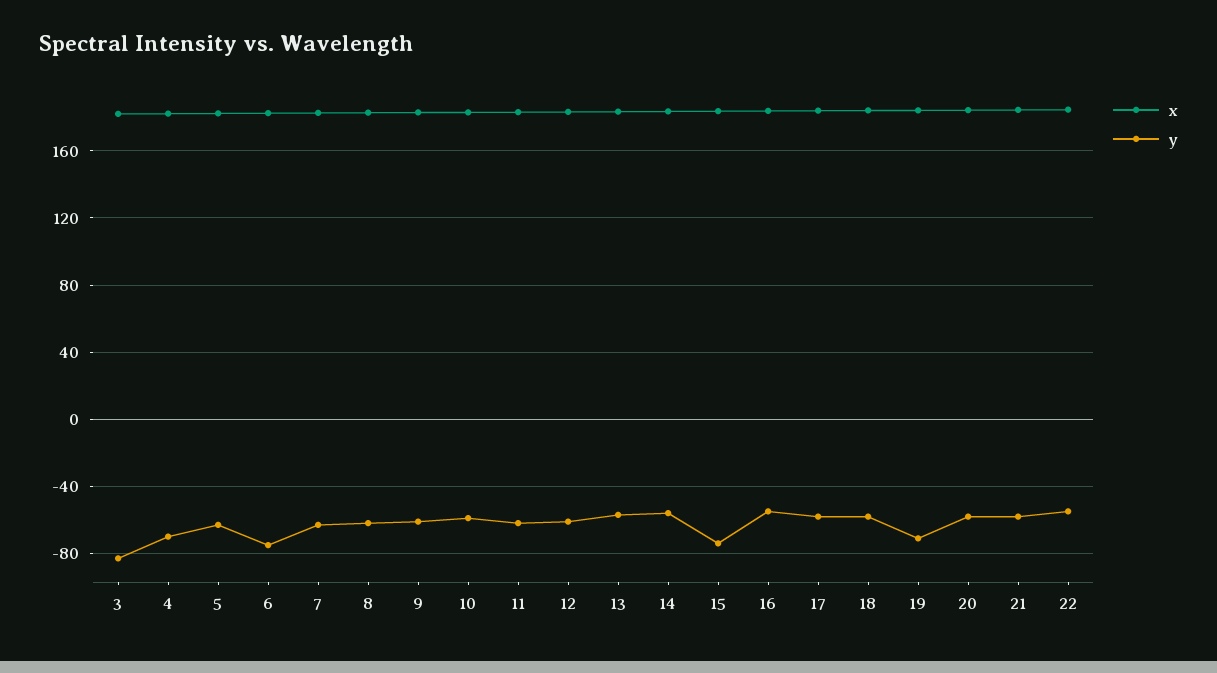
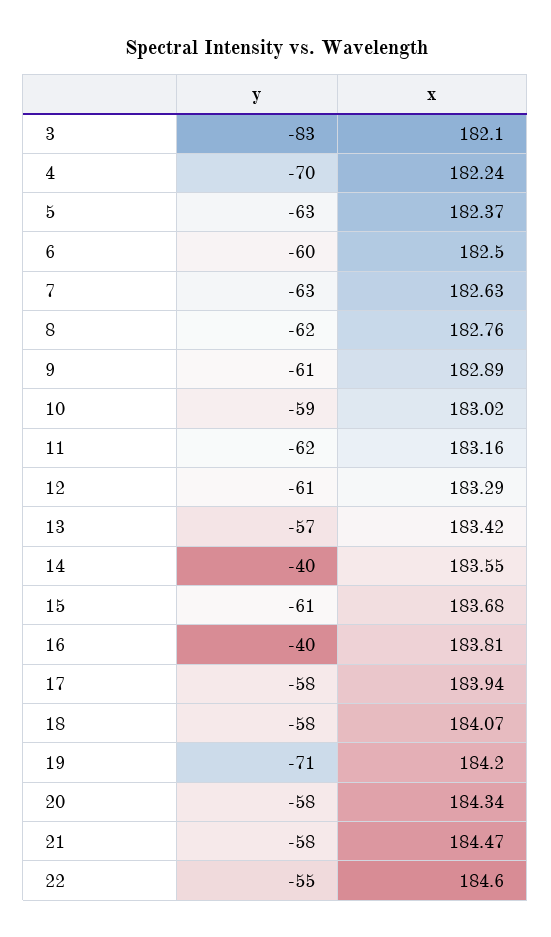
  {
    "x": {
      "3": 182.1,
      "4": 182.24,
      "5": 182.37,
      "6": 182.5,
      "7": 182.63,
      "8": 182.76,
      "9": 182.89,
      "10": 183.02,
      "11": 183.16,
      "12": 183.29,
      "13": 183.42,
      "14": 183.55,
      "15": 183.68,
      "16": 183.81,
      "17": 183.94,
      "18": 184.07,
      "19": 184.2,
      "20": 184.34,
      "21": 184.47,
      "22": 184.6
    },
    "y": {
      "3": -83,
      "4": -70,
      "5": -63,
-     "6": -75,
+     "6": -60,
      "7": -63,
      "8": -62,
      "9": -61,
      "10": -59,
      "11": -62,
      "12": -61,
      "13": -57,
-     "14": -55,
+     "14": -40,
-     "15": -75,
+     "15": -61,
-     "16": -55,
+     "16": -40,
      "17": -58,
      "18": -58,
      "19": -71,
      "20": -58,
      "21": -58,
      "22": -55
    }
  }

